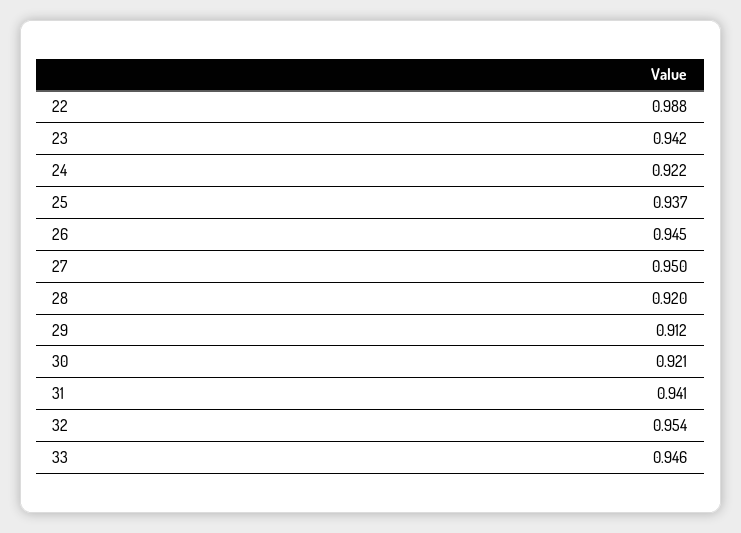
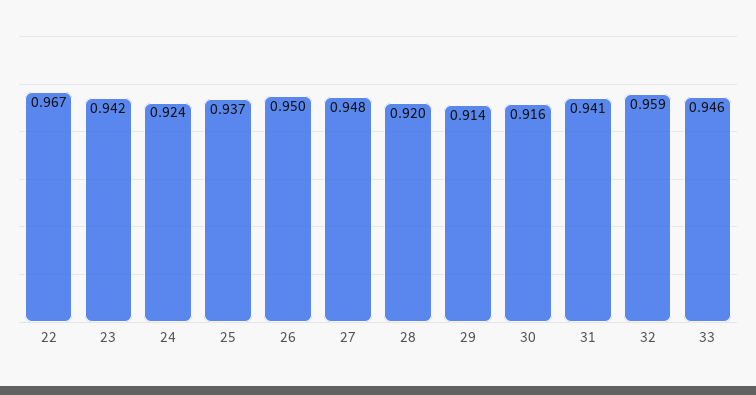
  {
-   "22": 0.988,
+   "22": 0.967,
    "23": 0.942,
-   "24": 0.922,
+   "24": 0.924,
    "25": 0.937,
-   "26": 0.945,
+   "26": 0.95,
-   "27": 0.95,
+   "27": 0.948,
    "28": 0.92,
-   "29": 0.912,
+   "29": 0.914,
-   "30": 0.921,
+   "30": 0.916,
    "31": 0.941,
-   "32": 0.954,
+   "32": 0.959,
    "33": 0.946
  }

